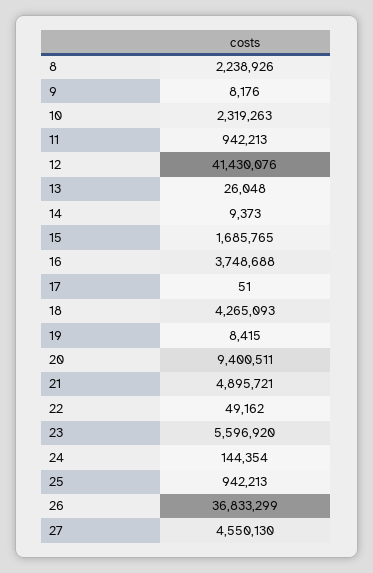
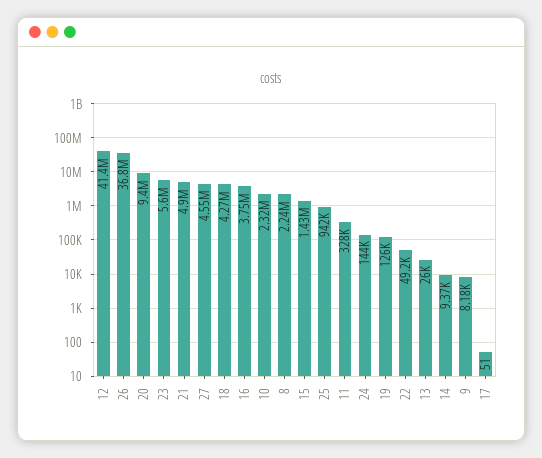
  {
    "8": 2238926,
    "9": 8176,
    "10": 2319263,
-   "11": 942213,
+   "11": 328000,
    "12": 41430076,
    "13": 26048,
    "14": 9373,
-   "15": 1685765,
+   "15": 1430000,
    "16": 3748688,
    "17": 51,
    "18": 4265093,
-   "19": 8415,
+   "19": 126000,
    "20": 9400511,
    "21": 4895721,
    "22": 49162,
    "23": 5596920,
    "24": 144354,
    "25": 942213,
    "26": 36833299,
    "27": 4550130
  }

